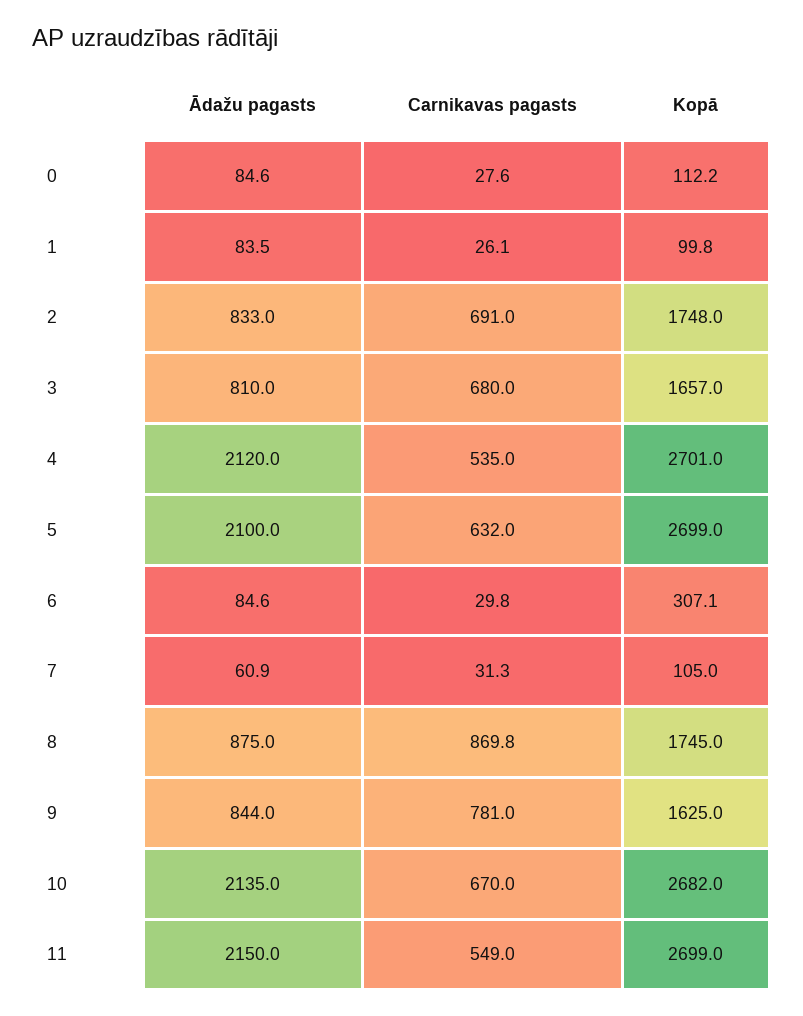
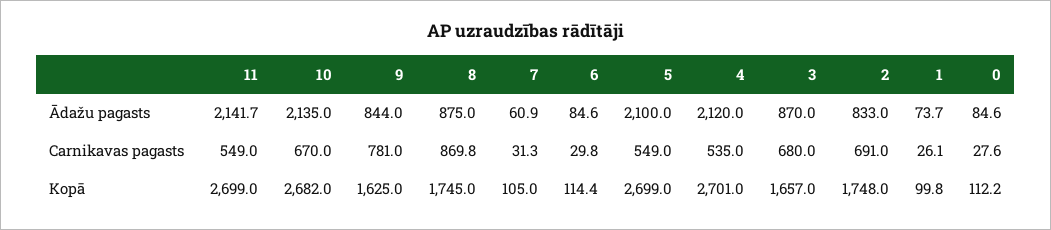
  {
    "Ādažu pagasts": {
      "0": 84.6,
-     "1": 83.5,
+     "1": 73.7,
      "2": 833,
-     "3": 810,
+     "3": 870,
      "4": 2120,
      "5": 2100,
      "6": 84.6,
      "7": 60.9,
      "8": 875,
      "9": 844,
      "10": 2135,
-     "11": 2150
+     "11": 2141.7
    },
    "Carnikavas pagasts": {
      "0": 27.6,
      "1": 26.1,
      "2": 691,
      "3": 680,
      "4": 535,
-     "5": 632,
+     "5": 549,
      "6": 29.8,
      "7": 31.3,
      "8": 869.8,
      "9": 781,
      "10": 670,
      "11": 549
    },
    "Kopā": {
      "0": 112.2,
      "1": 99.8,
      "2": 1748,
      "3": 1657,
      "4": 2701,
      "5": 2699,
-     "6": 307.1,
+     "6": 114.4,
      "7": 105,
      "8": 1745,
      "9": 1625,
      "10": 2682,
      "11": 2699
    }
  }

